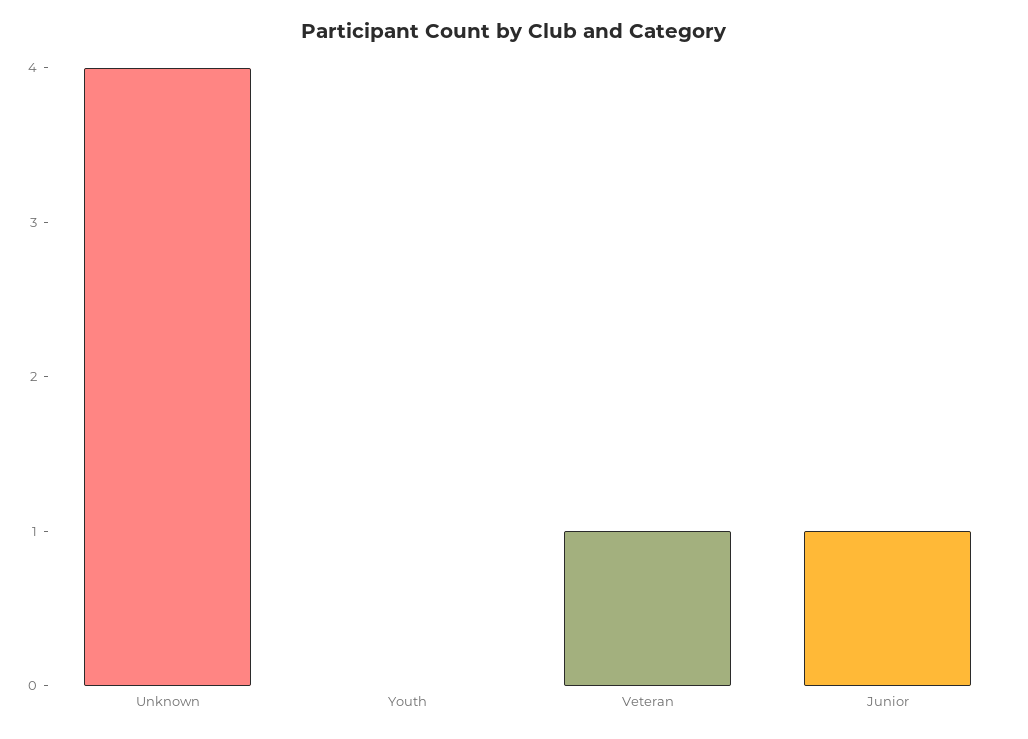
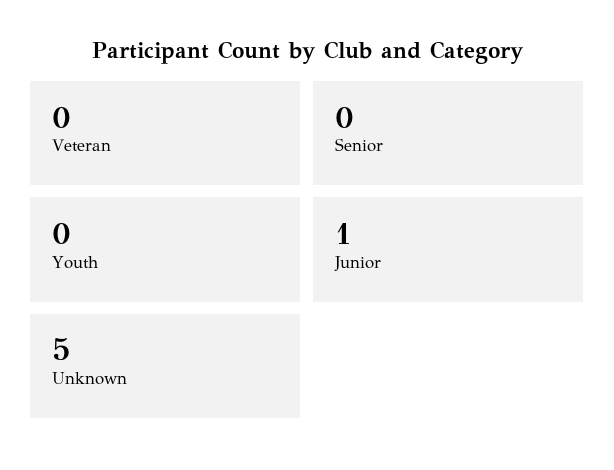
  {
-   "Unknown": 4,
+   "Unknown": 5,
    "Youth": 0,
-   "Veteran": 1,
+   "Veteran": 0,
-   "Junior": 1
+   "Junior": 1,
+   "Senior": 0
  }

